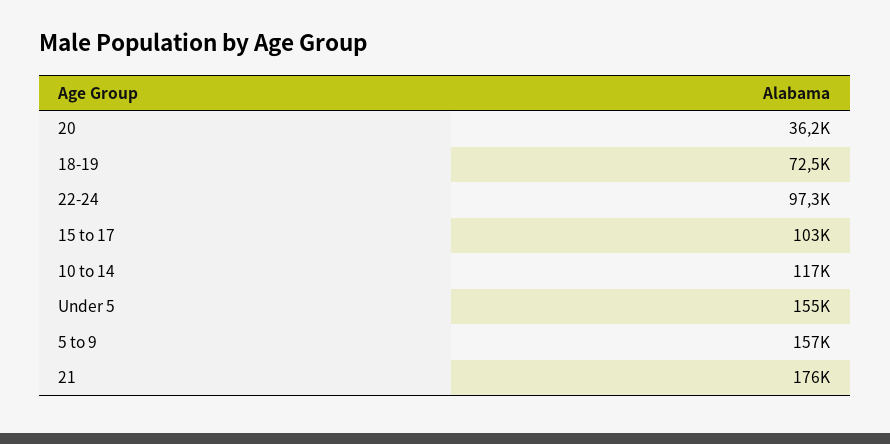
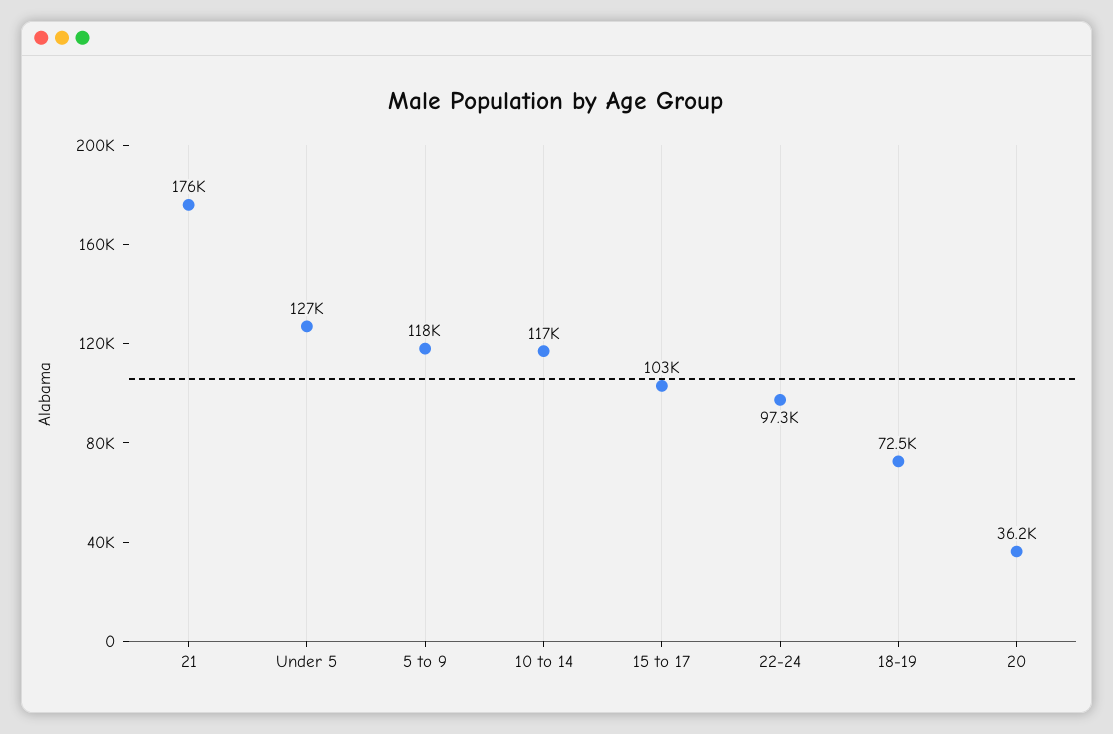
  {
    "20": 36200,
    "18-19": 72500,
    "22-24": 97300,
    "15 to 17": 103000,
    "10 to 14": 117000,
-   "Under 5": 155000,
+   "Under 5": 127000,
-   "5 to 9": 157000,
+   "5 to 9": 118000,
    "21": 176000
  }

